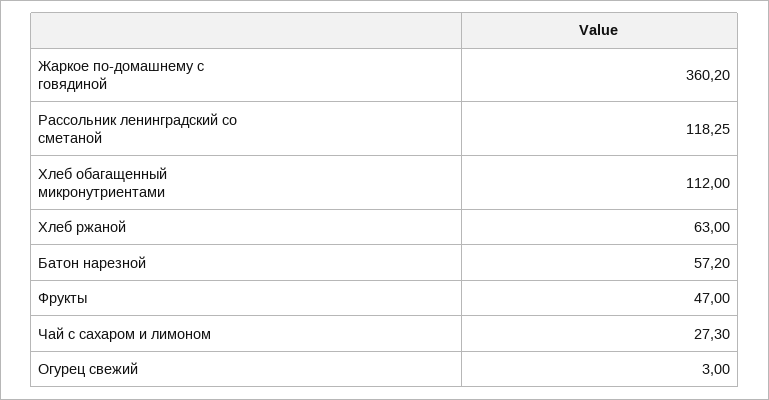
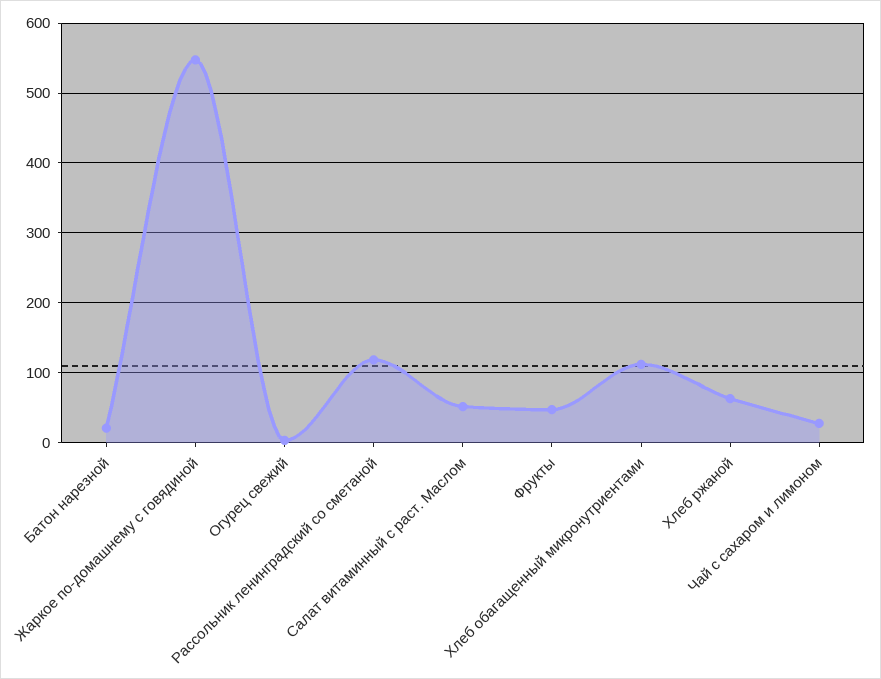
  {
-   "Жаркое по-домашнему с говядиной": 360.2,
+   "Жаркое по-домашнему с говядиной": 550,
    "Рассольник ленинградский со сметаной": 118.25,
    "Хлеб обагащенный микронутриентами": 112,
    "Хлеб ржаной": 63,
-   "Батон нарезной": 57.2,
+   "Батон нарезной": 20,
    "Фрукты": 47,
    "Чай с сахаром и лимоном": 27.3,
-   "Огурец свежий": 3
+   "Огурец свежий": 3,
+   "Салат витаминный с раст. Маслом": 50
  }

